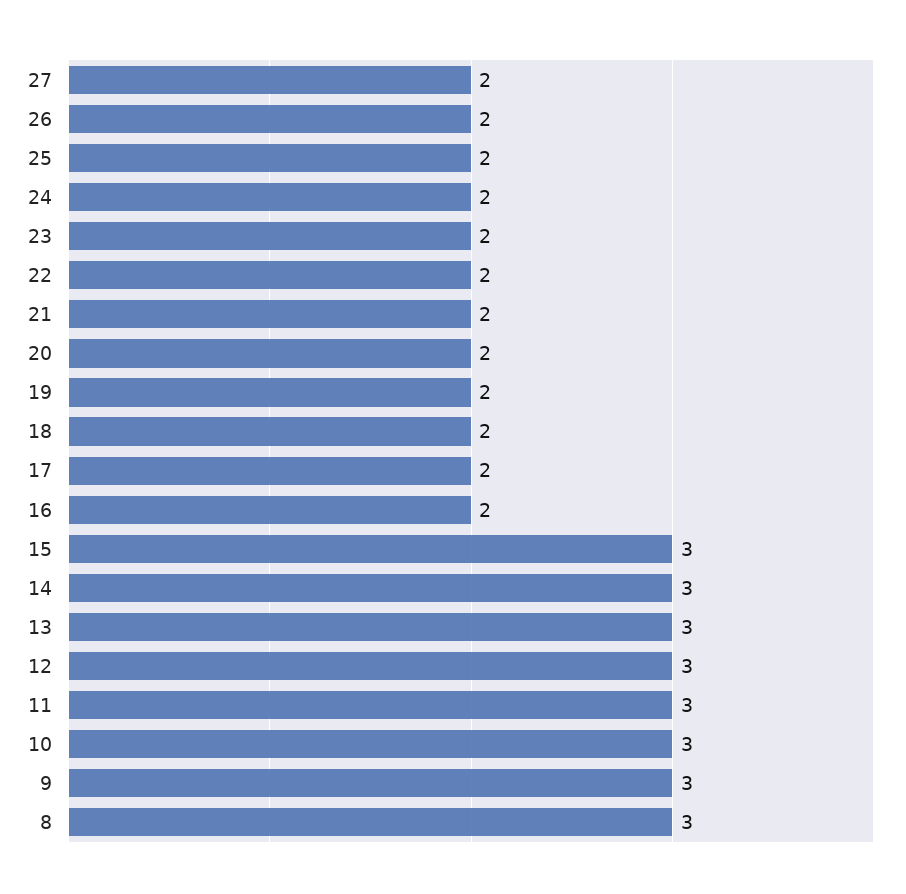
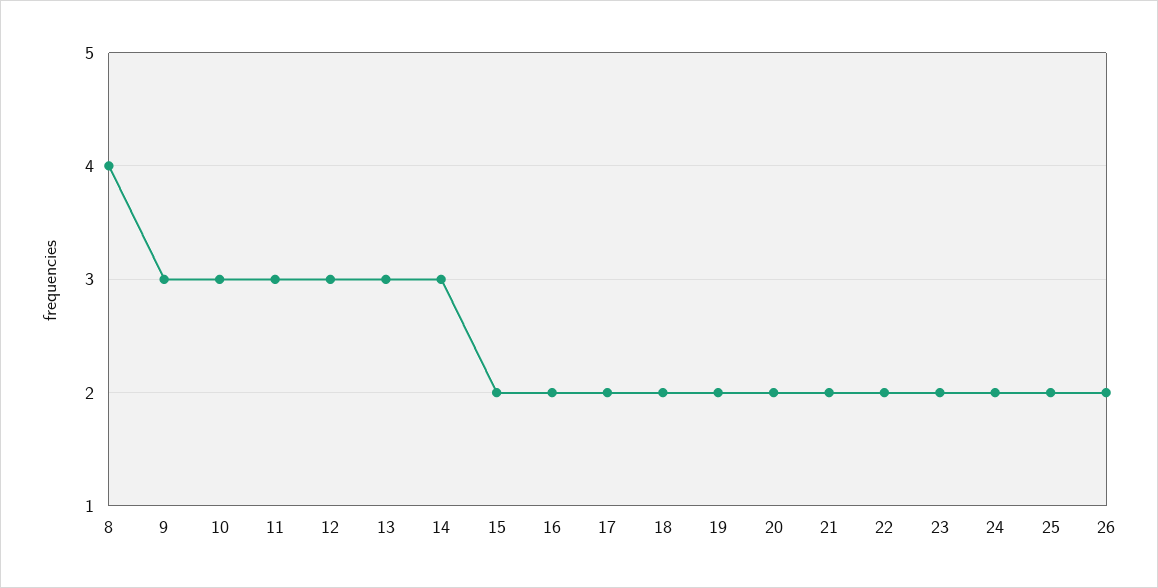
  {
-   "27": 2,
    "26": 2,
    "25": 2,
    "24": 2,
    "23": 2,
    "22": 2,
    "21": 2,
    "20": 2,
    "19": 2,
    "18": 2,
    "17": 2,
    "16": 2,
-   "15": 3,
+   "15": 2,
    "14": 3,
    "13": 3,
    "12": 3,
    "11": 3,
    "10": 3,
    "9": 3,
-   "8": 3
+   "8": 4
  }

